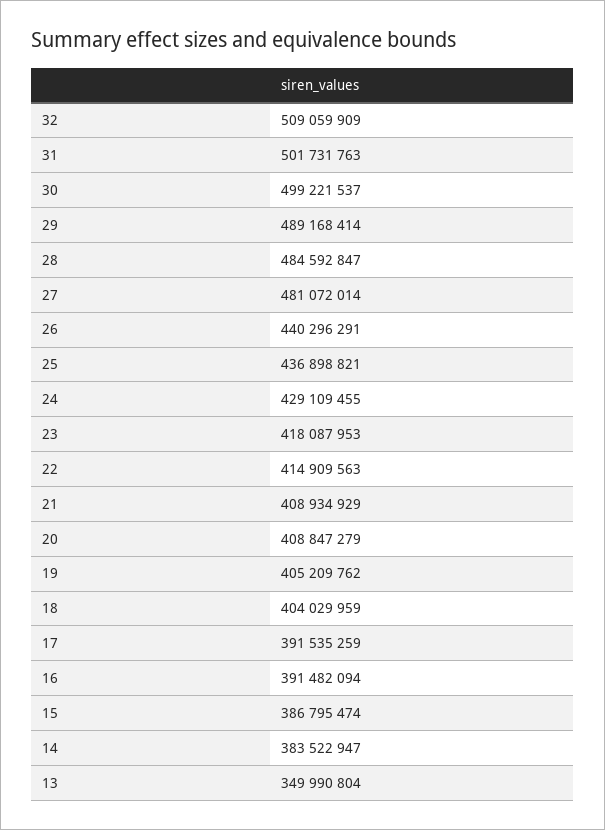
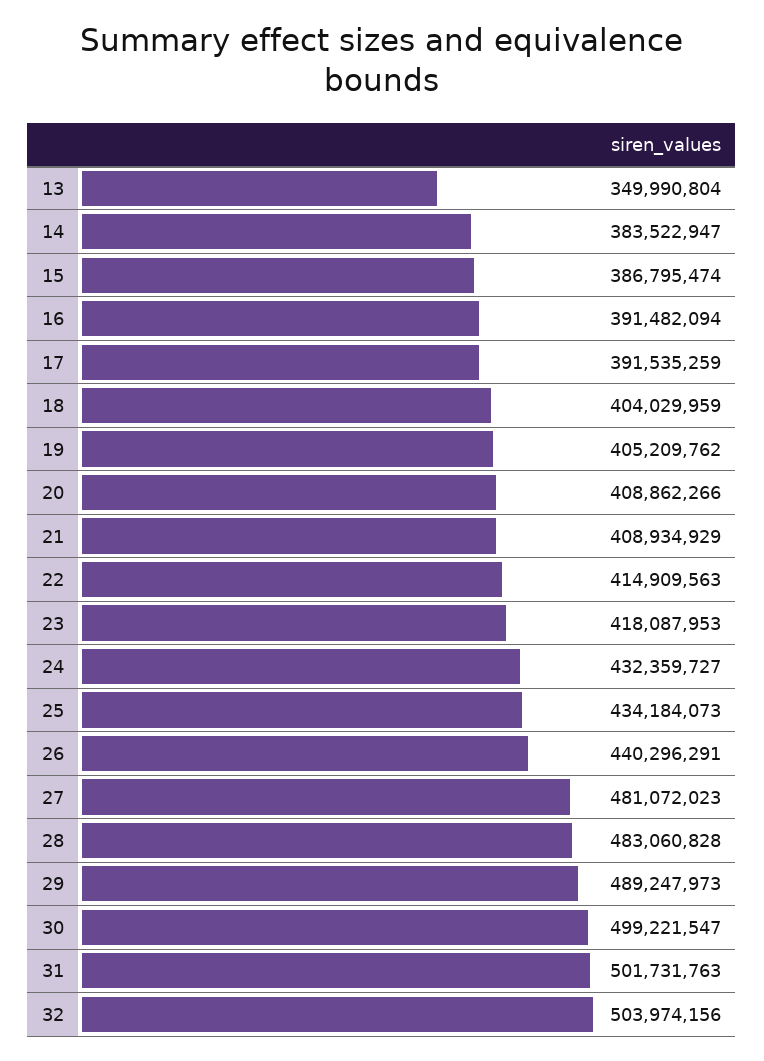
  {
-   "32": 509059909,
+   "32": 503974156,
    "31": 501731763,
-   "30": 499221537,
+   "30": 499221547,
-   "29": 489168414,
+   "29": 489247973,
-   "28": 484592847,
+   "28": 483060828,
-   "27": 481072014,
+   "27": 481072023,
    "26": 440296291,
-   "25": 436898821,
+   "25": 434184073,
-   "24": 429109455,
+   "24": 432359727,
    "23": 418087953,
    "22": 414909563,
    "21": 408934929,
-   "20": 408847279,
+   "20": 408862266,
    "19": 405209762,
    "18": 404029959,
    "17": 391535259,
    "16": 391482094,
    "15": 386795474,
    "14": 383522947,
    "13": 349990804
  }

